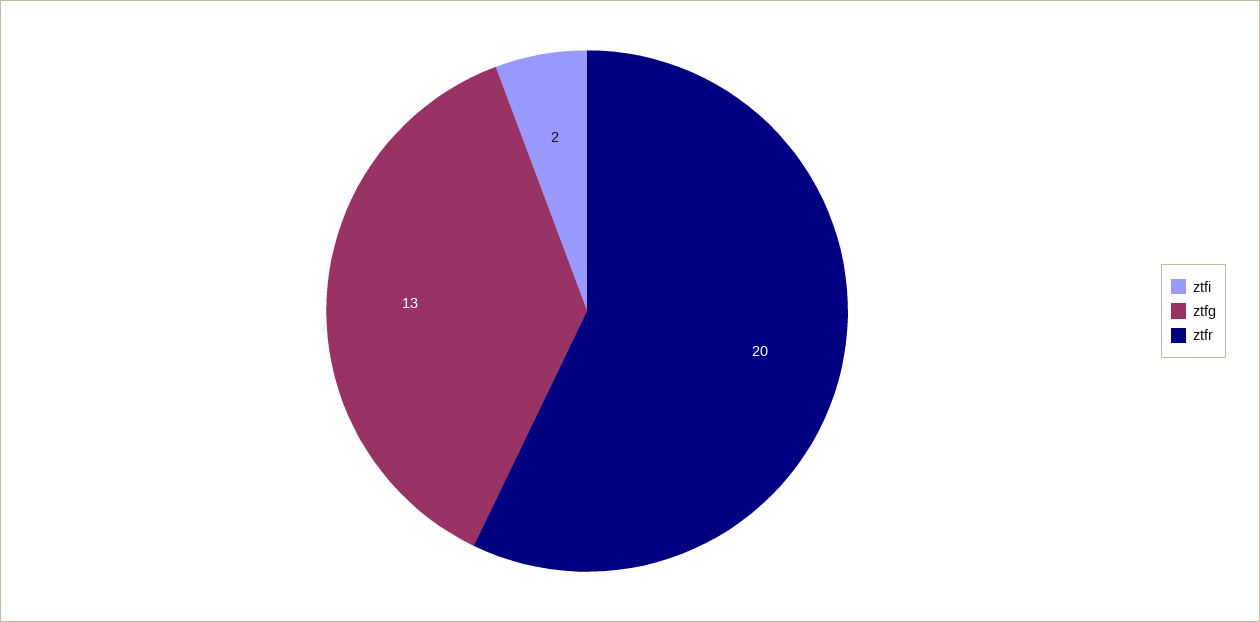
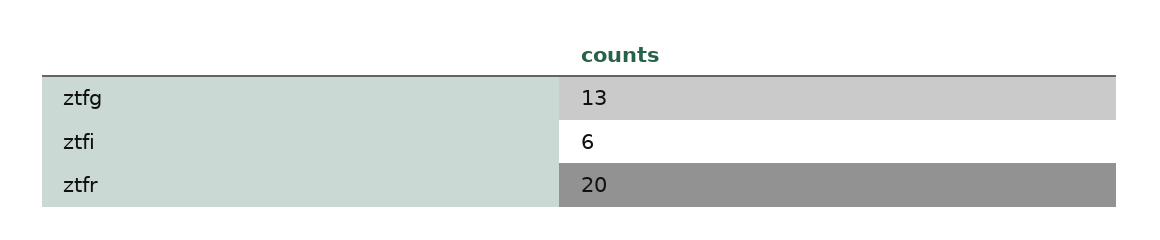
  {
-   "ztfi": 2,
+   "ztfi": 6,
    "ztfg": 13,
    "ztfr": 20
  }

